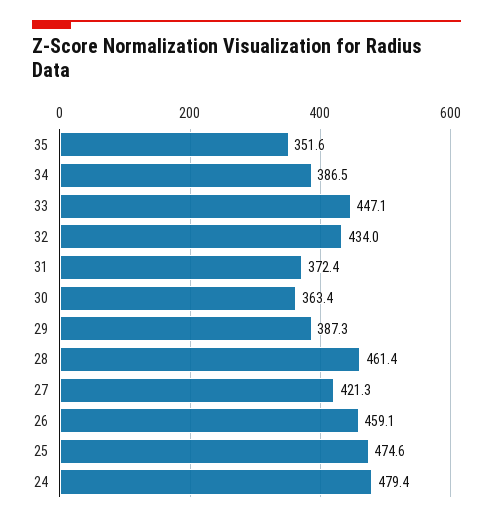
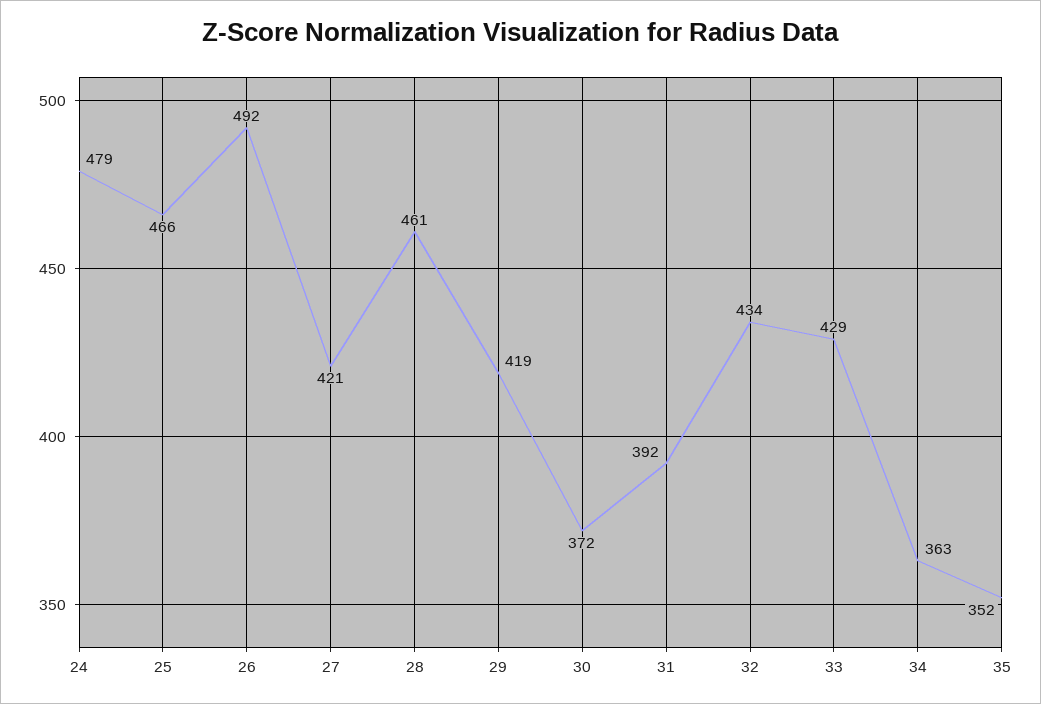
  {
    "35": 351.6,
-   "34": 386.5,
+   "34": 363,
-   "33": 447.1,
+   "33": 429,
    "32": 434,
-   "31": 372.4,
+   "31": 392,
-   "30": 363.4,
+   "30": 372,
-   "29": 387.3,
+   "29": 419,
    "28": 461.4,
    "27": 421.3,
-   "26": 459.1,
+   "26": 492,
-   "25": 474.6,
+   "25": 466,
    "24": 479.4
  }

